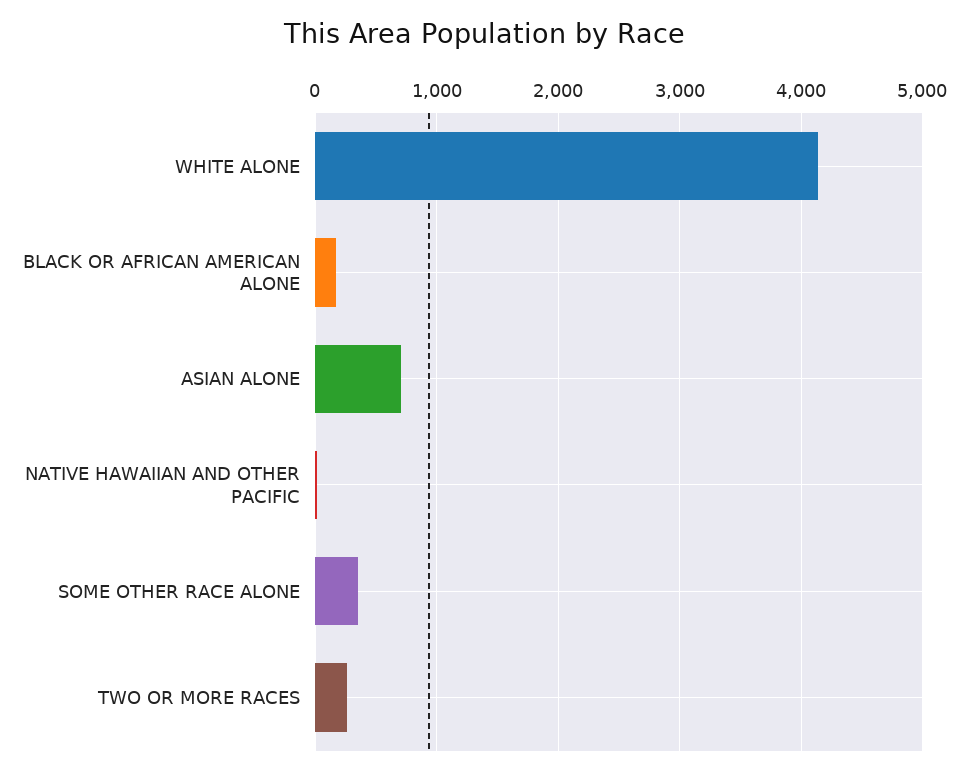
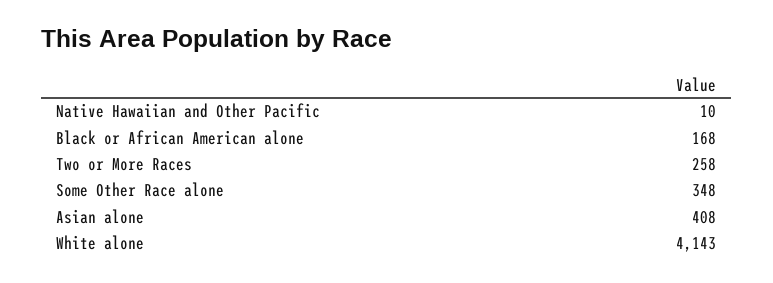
  {
    "WHITE ALONE": 4143,
    "BLACK OR AFRICAN AMERICAN ALONE": 168,
-   "ASIAN ALONE": 700,
+   "ASIAN ALONE": 408,
    "NATIVE HAWAIIAN AND OTHER PACIFIC": 10,
    "SOME OTHER RACE ALONE": 348,
    "TWO OR MORE RACES": 258
  }

